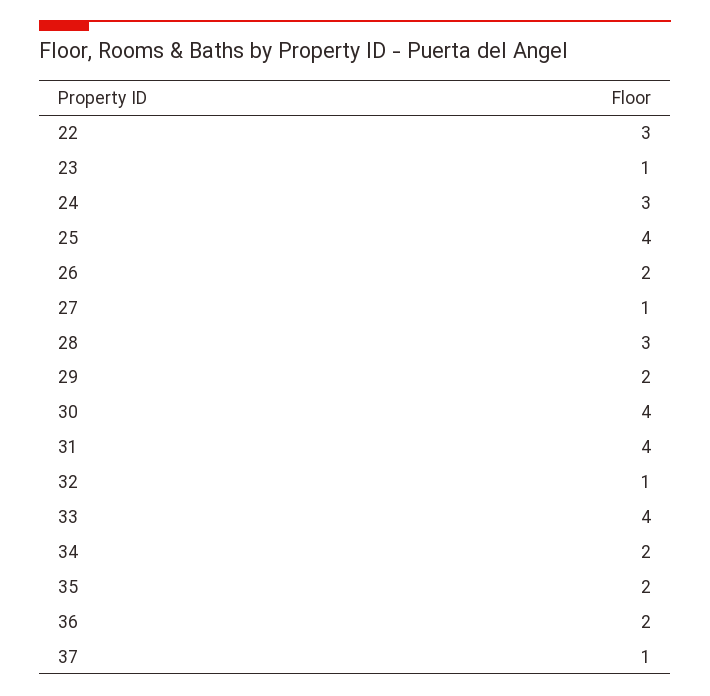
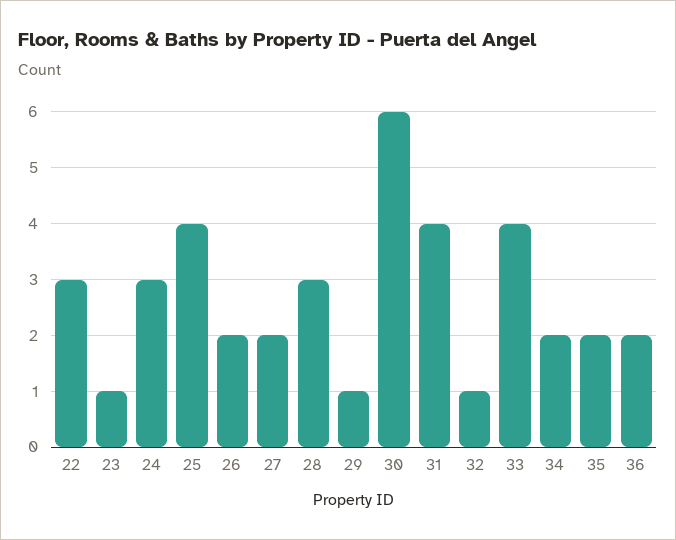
  {
    "22": 3,
    "23": 1,
    "24": 3,
    "25": 4,
    "26": 2,
-   "27": 1,
+   "27": 2,
    "28": 3,
-   "29": 2,
+   "29": 1,
-   "30": 4,
+   "30": 6,
    "31": 4,
    "32": 1,
    "33": 4,
    "34": 2,
    "35": 2,
-   "36": 2,
+   "36": 2
-   "37": 1
  }

